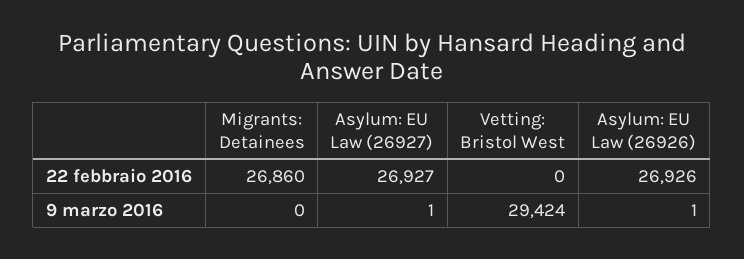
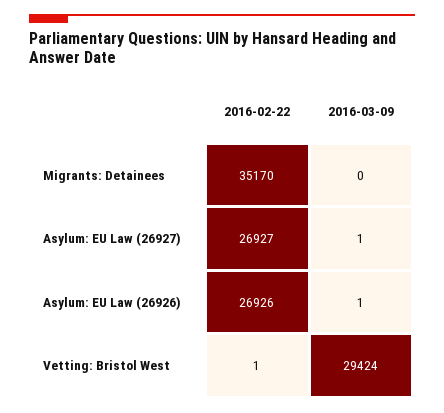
  {
    "Migrants: Detainees": {
-     "22 febbraio 2016": 26860,
+     "22 febbraio 2016": 35170,
      "9 marzo 2016": 0
    },
    "Asylum: EU Law (26927)": {
      "22 febbraio 2016": 26927,
      "9 marzo 2016": 1
    },
    "Vetting: Bristol West": {
-     "22 febbraio 2016": 0,
+     "22 febbraio 2016": 1,
      "9 marzo 2016": 29424
    },
    "Asylum: EU Law (26926)": {
      "22 febbraio 2016": 26926,
      "9 marzo 2016": 1
    }
  }

